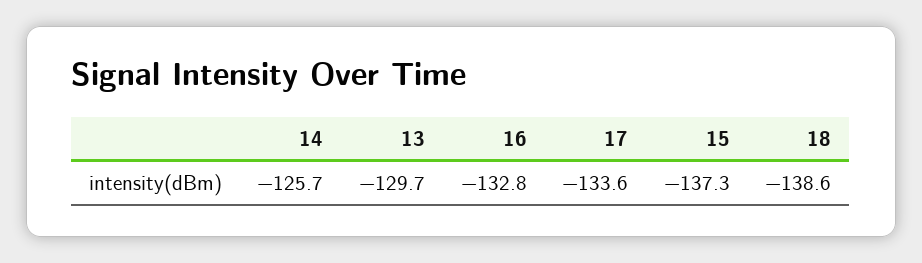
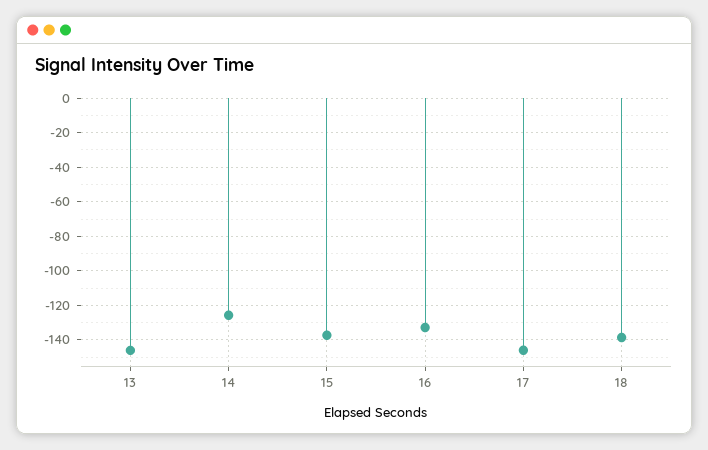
  {
    "14": -125.7,
-   "13": -129.7,
+   "13": -145,
    "16": -132.8,
-   "17": -133.6,
+   "17": -145,
    "15": -137.3,
    "18": -138.6
  }

